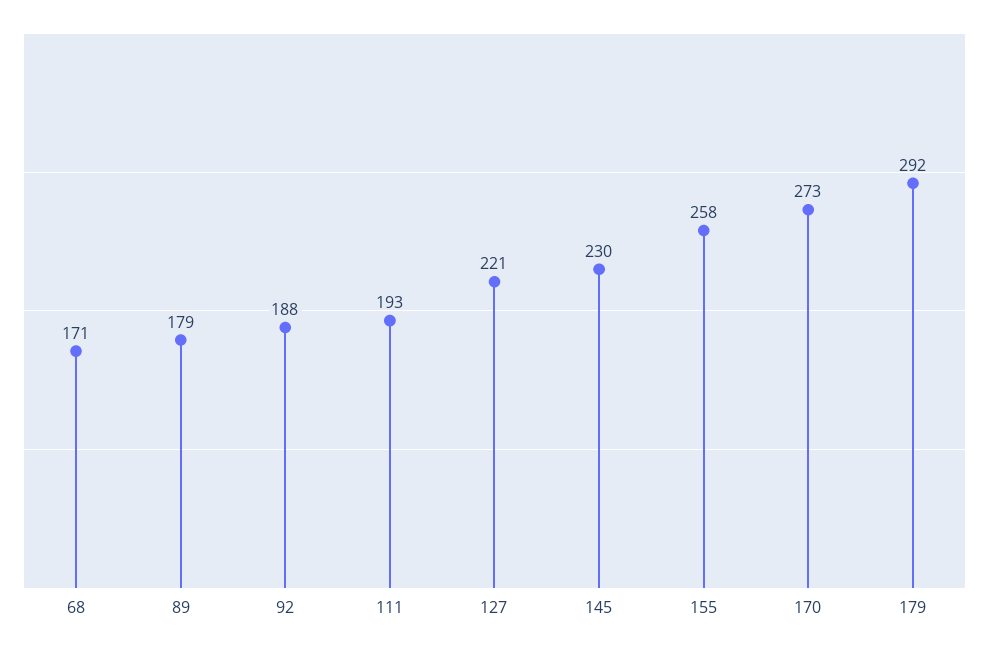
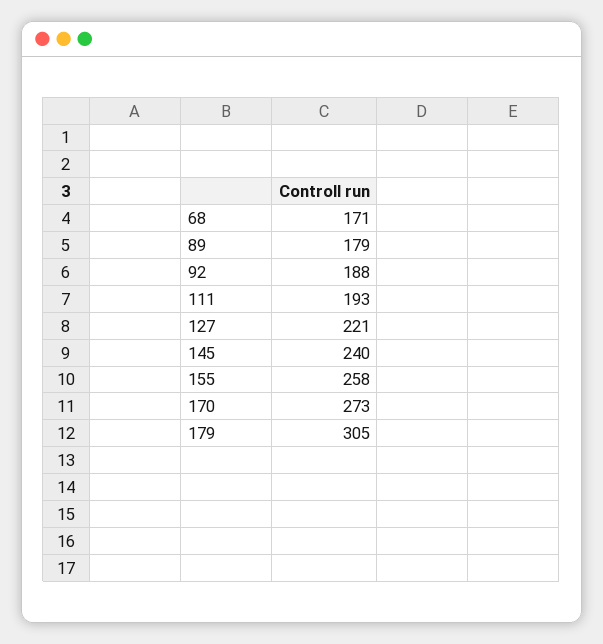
  {
    "68": 171,
    "89": 179,
    "92": 188,
    "111": 193,
    "127": 221,
-   "145": 230,
+   "145": 240,
    "155": 258,
    "170": 273,
-   "179": 292
+   "179": 305
  }

